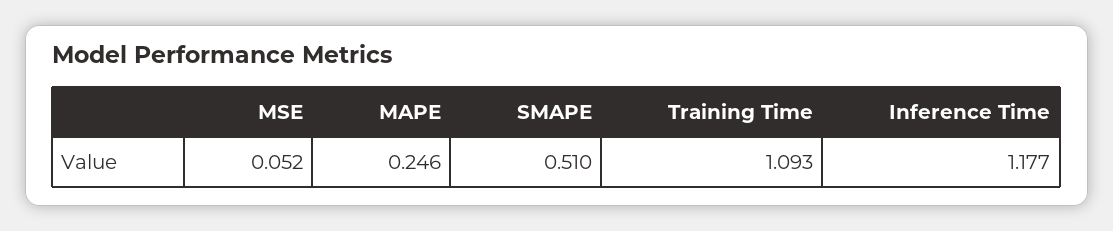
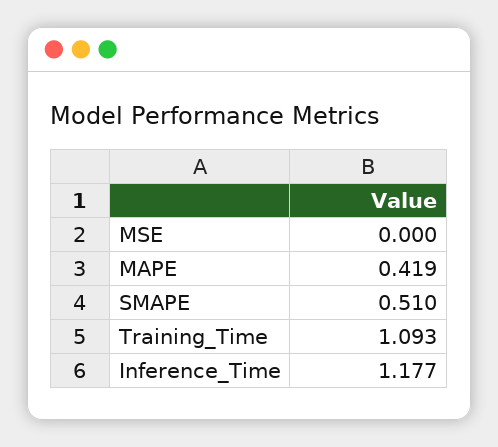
  {
-   "MSE": 0.052,
+   "MSE": 0,
-   "MAPE": 0.246,
+   "MAPE": 0.419,
    "SMAPE": 0.51,
    "Training Time": 1.093,
    "Inference Time": 1.177
  }

